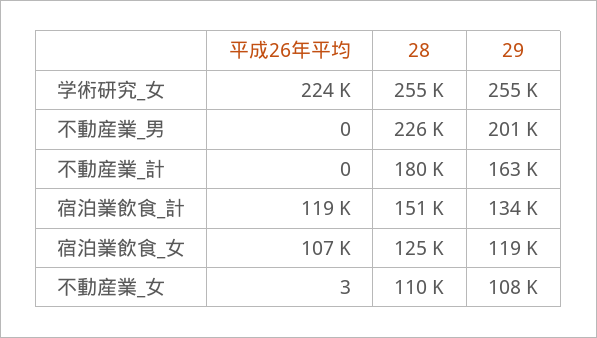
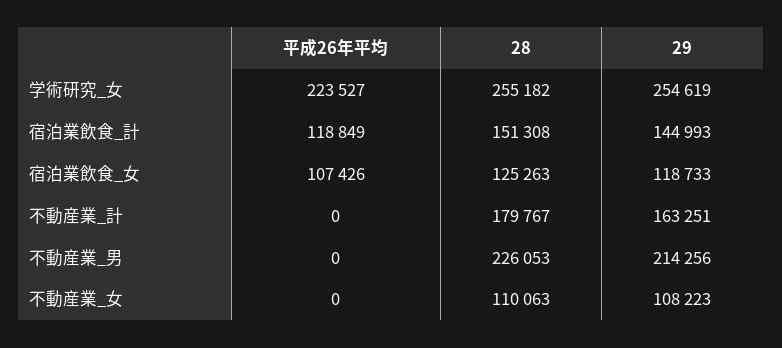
  {
    "平成26年平均": {
      "学術研究_女": 223527,
      "不動産業_男": 0,
      "不動産業_計": 0,
      "宿泊業飲食_計": 118849,
      "宿泊業飲食_女": 107426,
-     "不動産業_女": 3
+     "不動産業_女": 0
    },
    "28": {
      "学術研究_女": 255182,
      "不動産業_男": 226053,
      "不動産業_計": 179767,
      "宿泊業飲食_計": 151308,
      "宿泊業飲食_女": 125263,
      "不動産業_女": 110063
    },
    "29": {
      "学術研究_女": 254619,
-     "不動産業_男": 201000,
+     "不動産業_男": 214256,
      "不動産業_計": 163251,
-     "宿泊業飲食_計": 134000,
+     "宿泊業飲食_計": 144993,
      "宿泊業飲食_女": 118733,
      "不動産業_女": 108223
    }
  }

